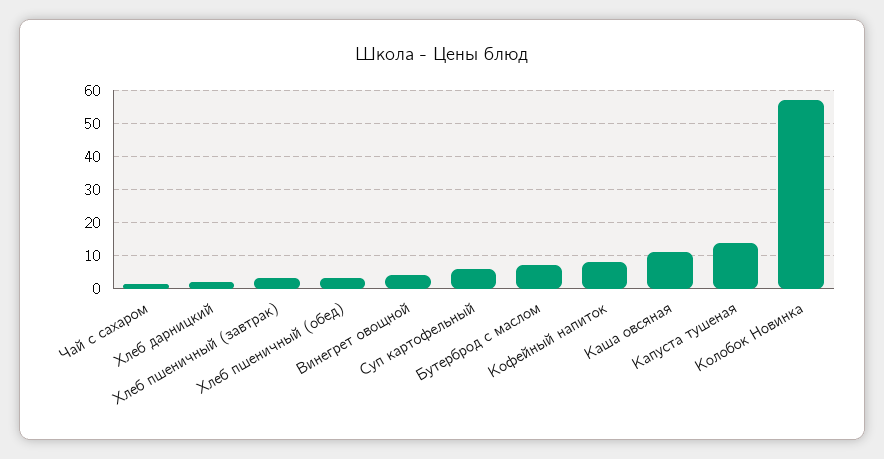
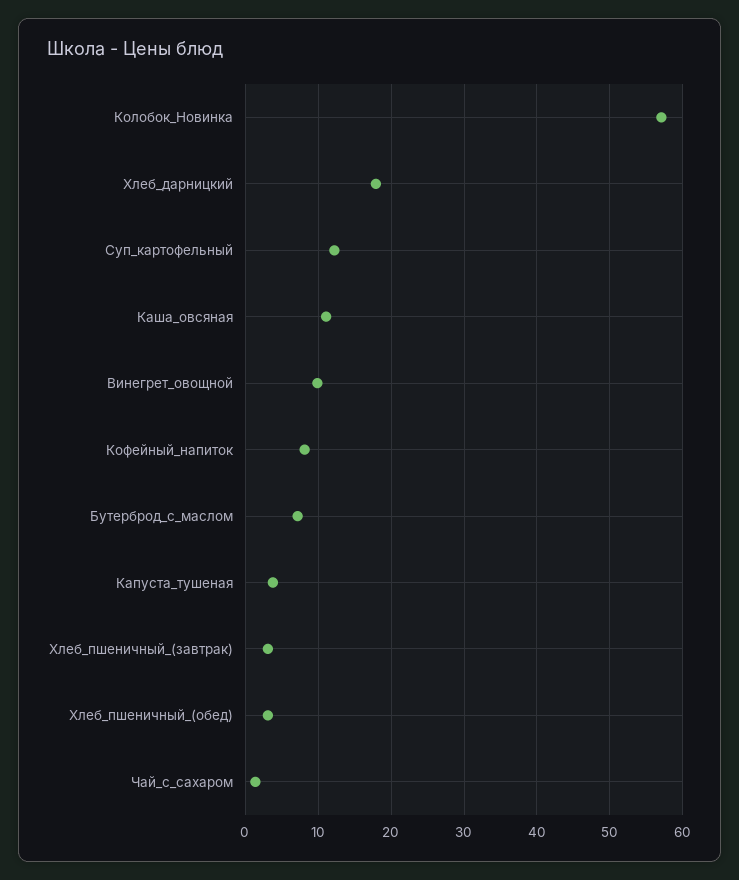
  {
    "Чай с сахаром": 1,
-   "Хлеб дарницкий": 2,
+   "Хлеб дарницкий": 18,
    "Хлеб пшеничный (завтрак)": 3,
    "Хлеб пшеничный (обед)": 3,
-   "Винегрет овощной": 4,
+   "Винегрет овощной": 10,
-   "Суп картофельный": 6,
+   "Суп картофельный": 12,
    "Бутерброд с маслом": 7,
    "Кофейный напиток": 8,
    "Каша овсяная": 11,
-   "Капуста тушеная": 14,
+   "Капуста тушеная": 4,
    "Колобок Новинка": 57
  }

